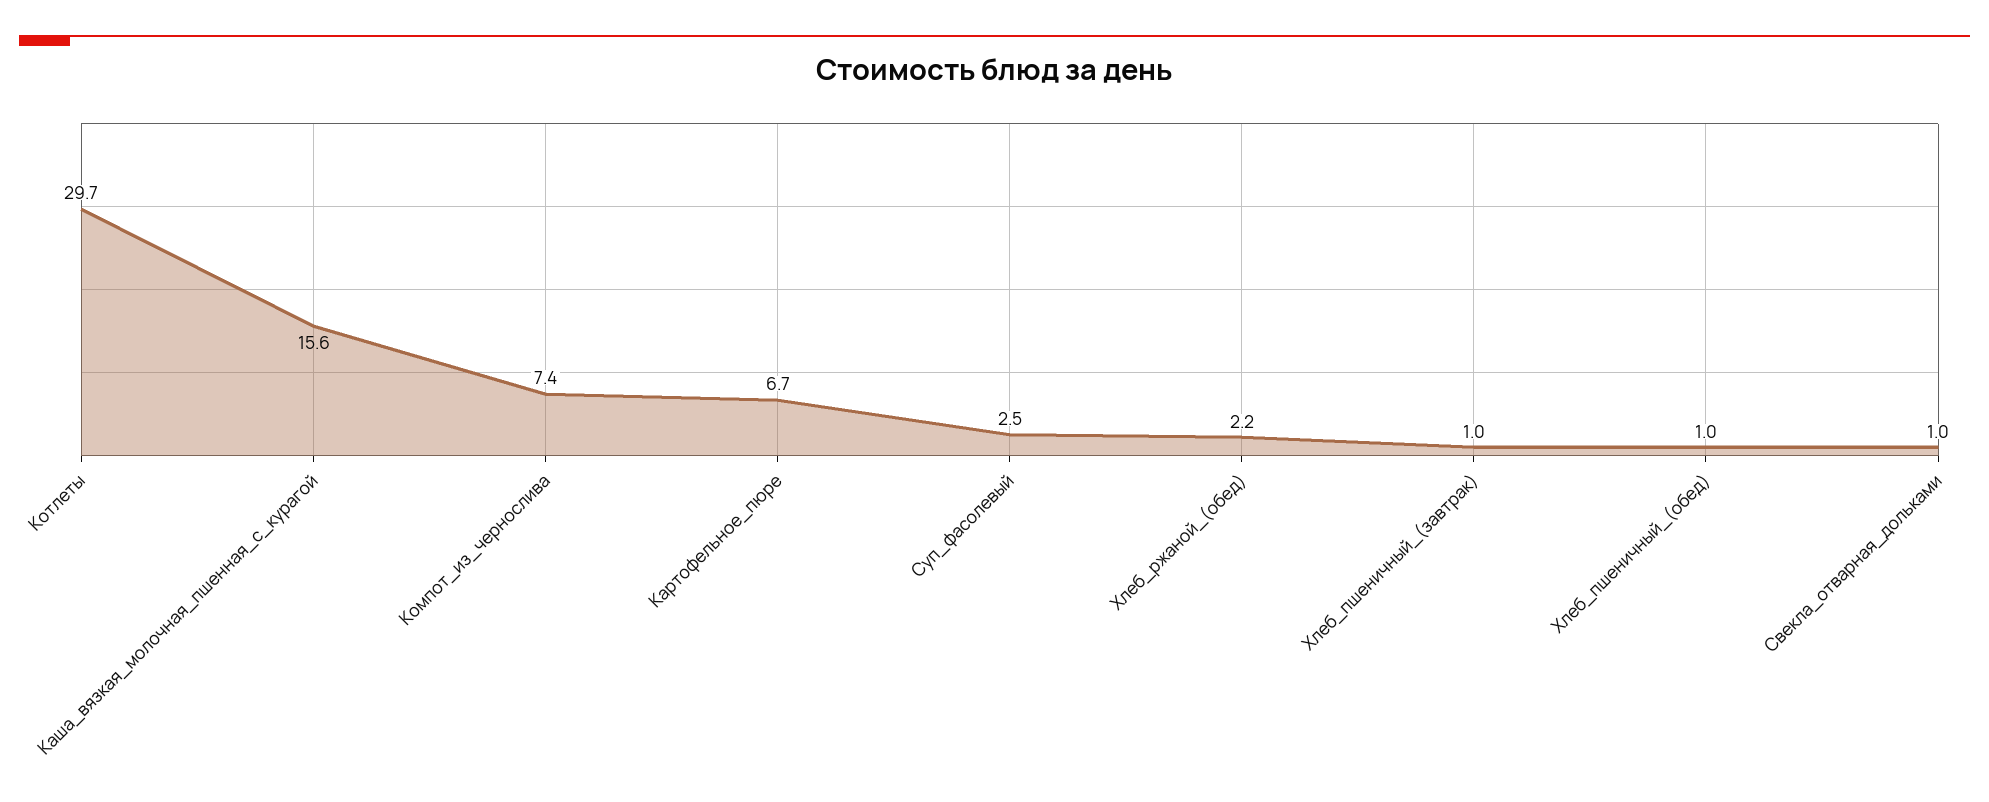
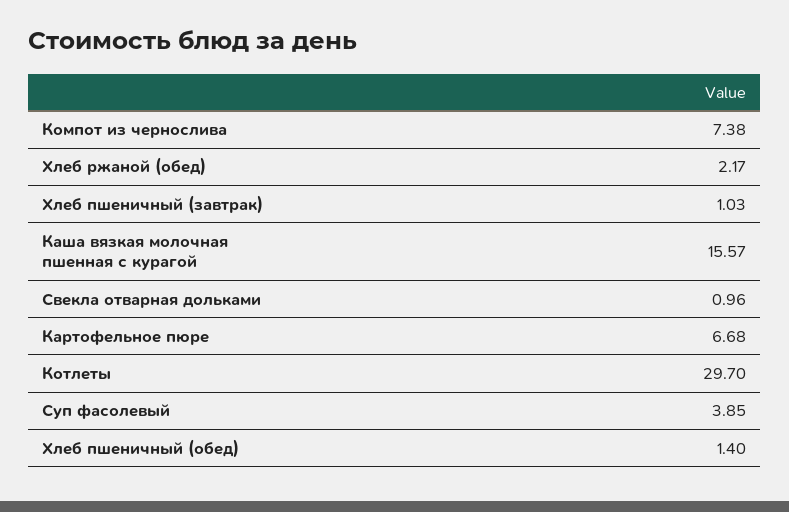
  {
    "Котлеты": 29.7,
    "Каша_вязкая_молочная_пшенная_с_курагой": 15.57,
    "Компот_из_чернослива": 7.38,
    "Картофельное_пюре": 6.68,
-   "Суп_фасолевый": 2.5,
+   "Суп_фасолевый": 3.85,
    "Хлеб_ржаной_(обед)": 2.17,
    "Хлеб_пшеничный_(завтрак)": 1.03,
-   "Хлеб_пшеничный_(обед)": 1,
+   "Хлеб_пшеничный_(обед)": 1.4,
    "Свекла_отварная_дольками": 0.96
  }

